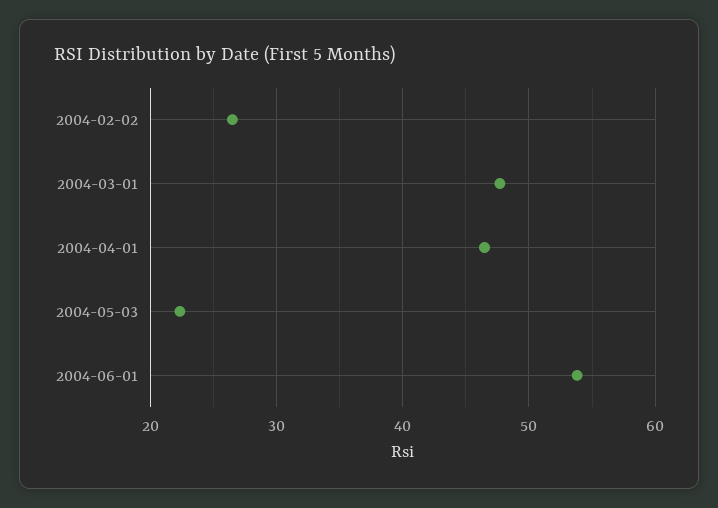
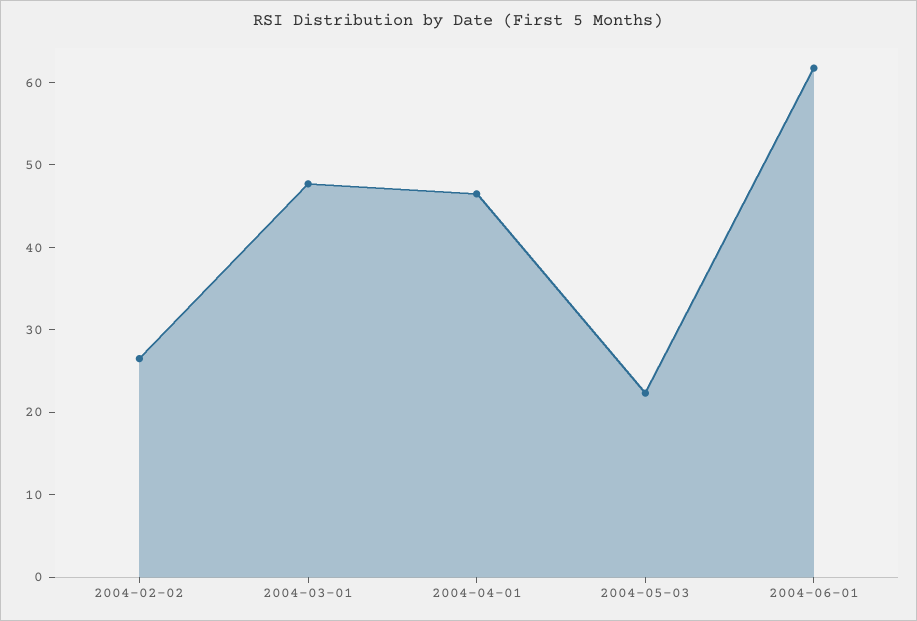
  {
    "2004-02-02": 26,
    "2004-03-01": 48,
    "2004-04-01": 46,
    "2004-05-03": 22,
-   "2004-06-01": 54
+   "2004-06-01": 62
  }

